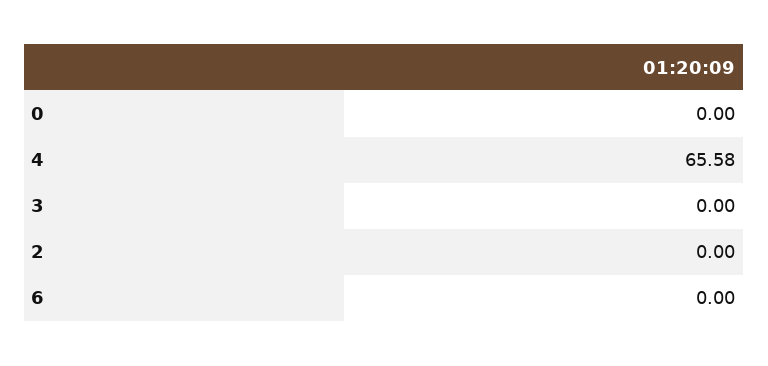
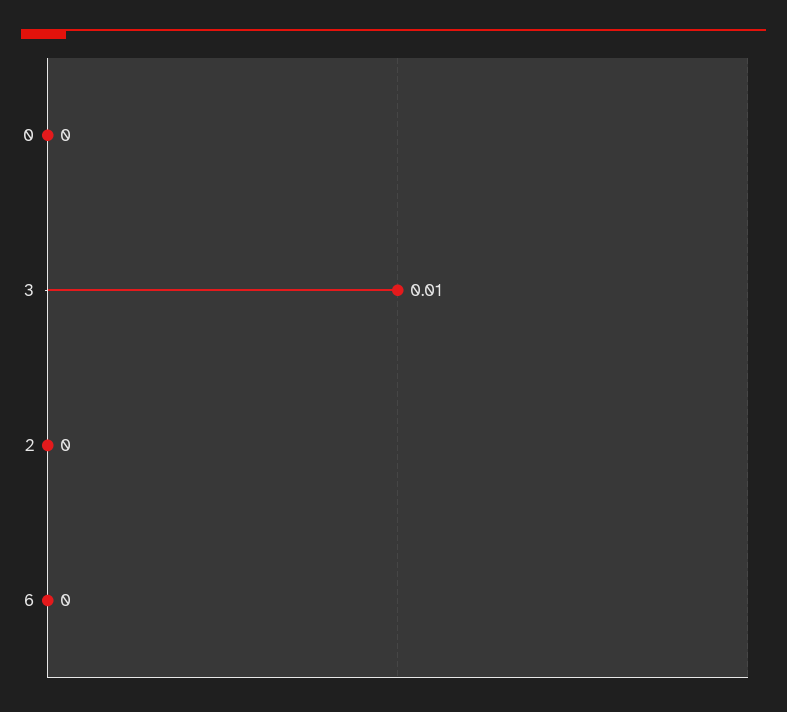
  {
    "0": 0,
-   "4": 65.58,
-   "3": 0,
+   "3": 0.01,
    "2": 0,
    "6": 0
  }

